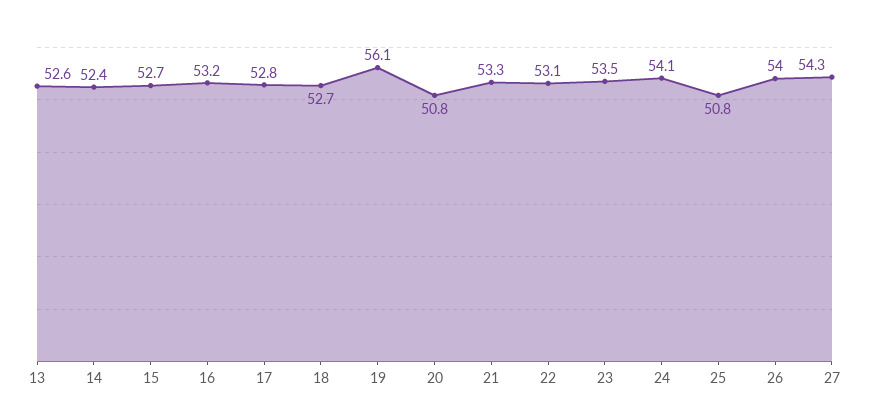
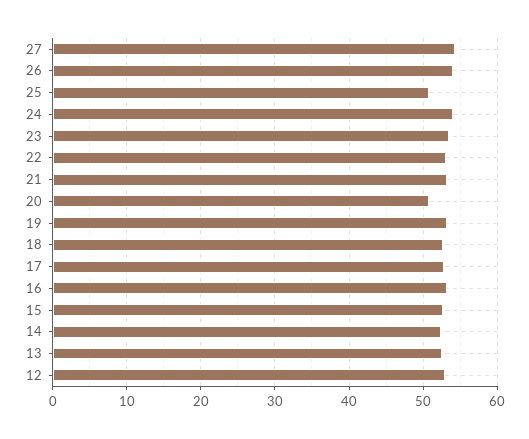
  {
    "13": 52.6,
    "14": 52.4,
    "15": 52.7,
    "16": 53.2,
    "17": 52.8,
    "18": 52.7,
-   "19": 56.1,
+   "19": 53,
    "20": 50.8,
    "21": 53.3,
    "22": 53.1,
    "23": 53.5,
    "24": 54.1,
    "25": 50.8,
    "26": 54,
-   "27": 54.3
+   "27": 54.3,
+   "12": 53
  }

